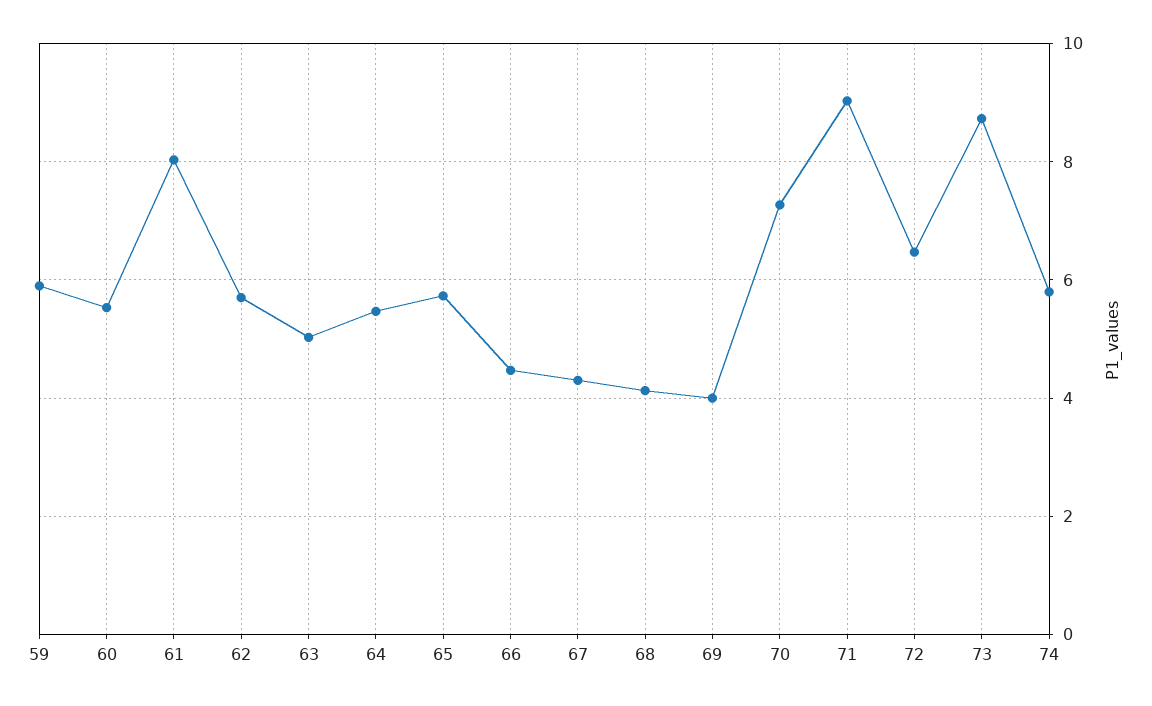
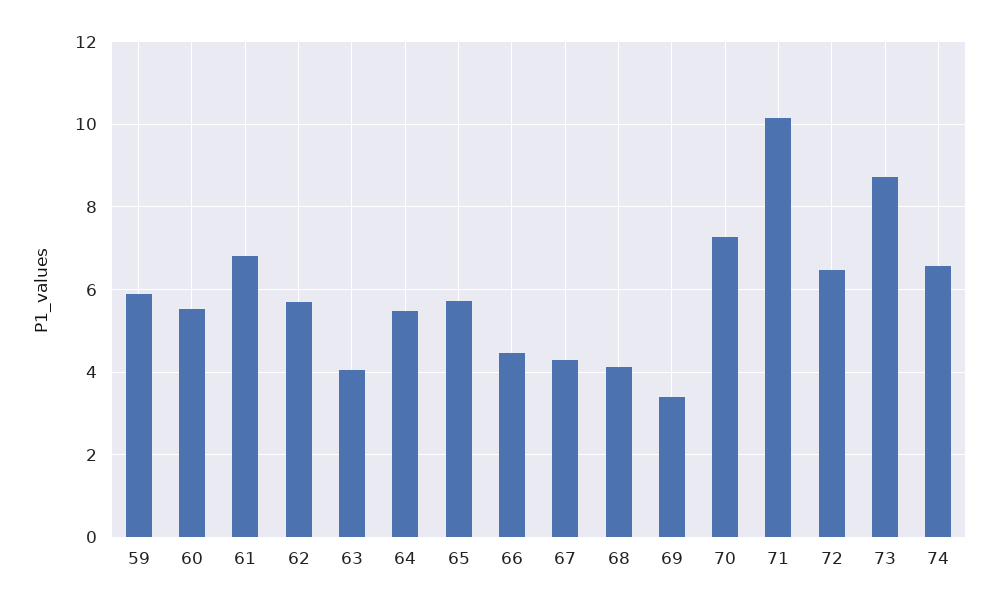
  {
    "59": 6,
    "60": 5.6,
-   "61": 8,
+   "61": 6.8,
    "62": 5.8,
-   "63": 5,
+   "63": 4,
    "64": 5.4,
    "65": 5.8,
    "66": 4.4,
    "67": 4.4,
    "68": 4.2,
-   "69": 4,
+   "69": 3.4,
    "70": 7.2,
-   "71": 9,
+   "71": 10.2,
    "72": 6.4,
    "73": 8.8,
-   "74": 5.8
+   "74": 6.6
  }

